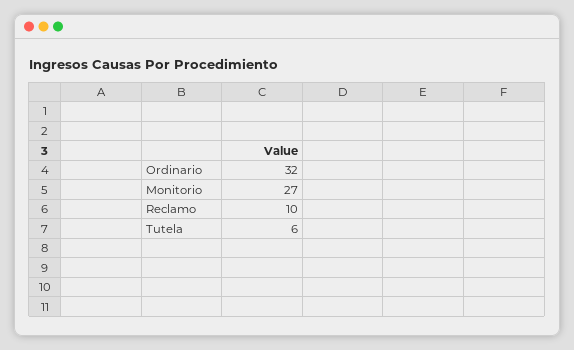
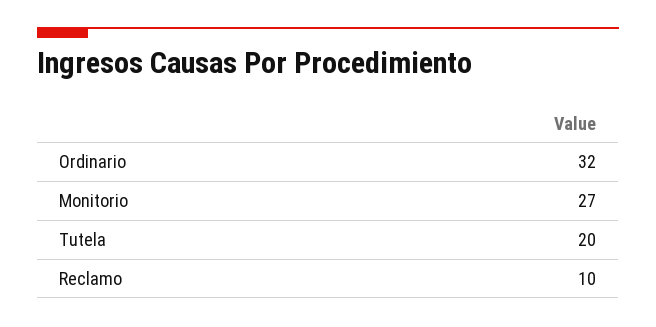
  {
    "Ordinario": 32,
    "Monitorio": 27,
    "Reclamo": 10,
-   "Tutela": 6
+   "Tutela": 20
  }

